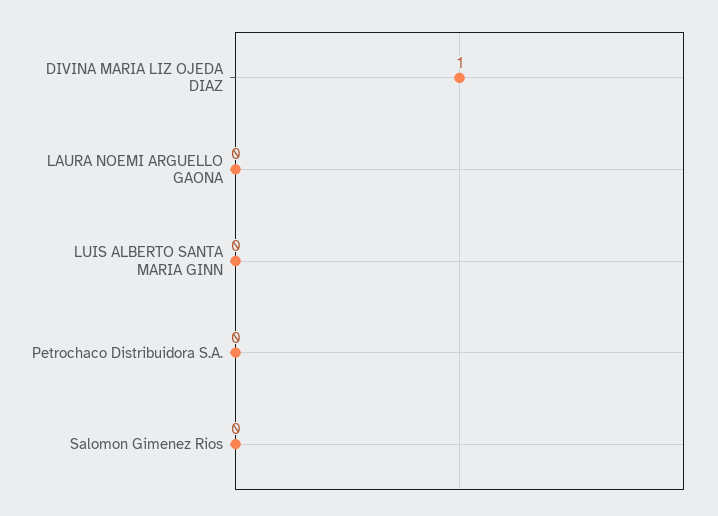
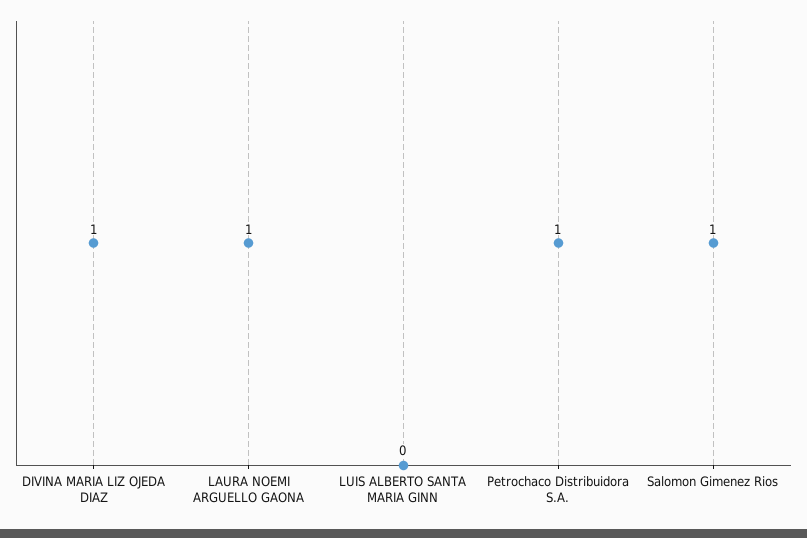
  {
    "DIVINA MARIA LIZ OJEDA DIAZ": 1,
-   "LAURA NOEMI ARGUELLO GAONA": 0,
+   "LAURA NOEMI ARGUELLO GAONA": 1,
    "LUIS ALBERTO SANTA MARIA GINN": 0,
-   "Petrochaco Distribuidora S.A.": 0,
+   "Petrochaco Distribuidora S.A.": 1,
-   "Salomon Gimenez Rios": 0
+   "Salomon Gimenez Rios": 1
  }

